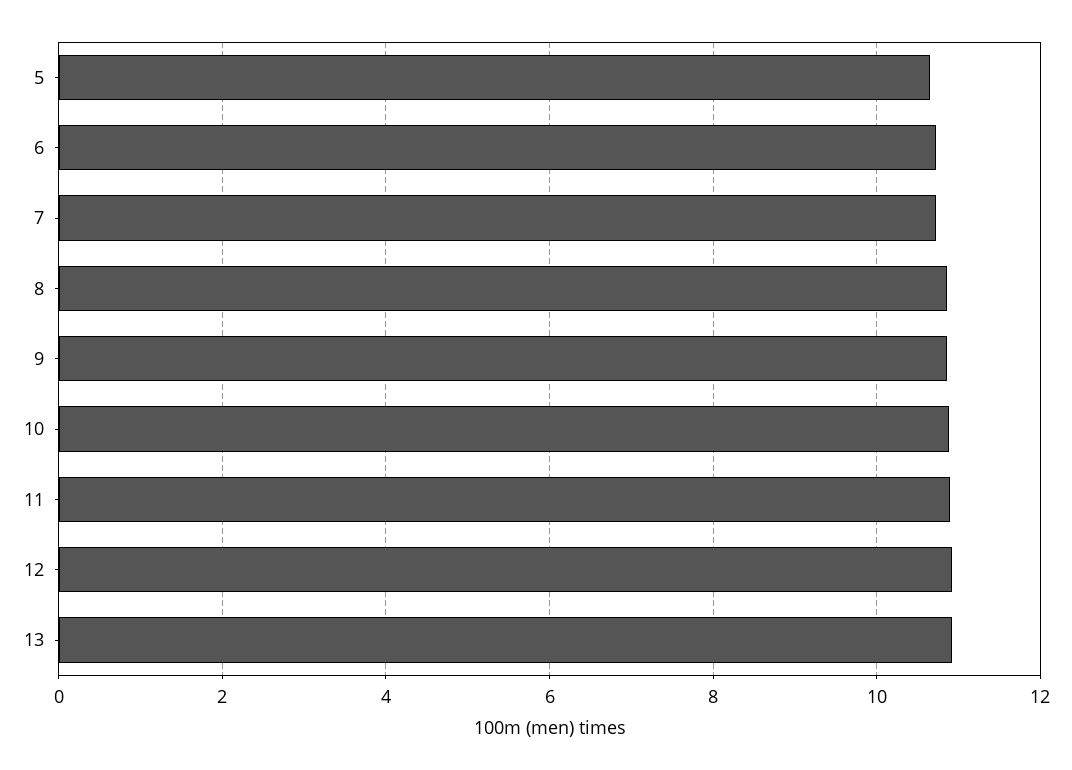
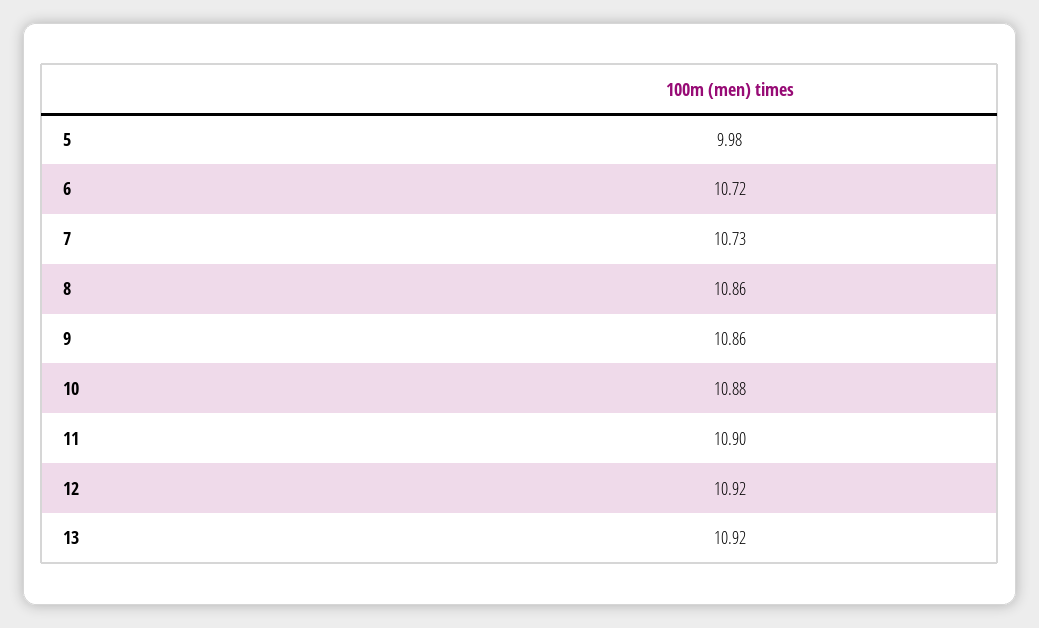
  {
-   "5": 10.6,
+   "5": 9.98,
    "6": 10.72,
    "7": 10.73,
    "8": 10.86,
    "9": 10.86,
    "10": 10.88,
    "11": 10.9,
    "12": 10.92,
    "13": 10.92
  }

